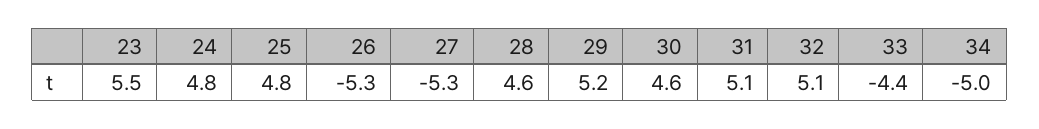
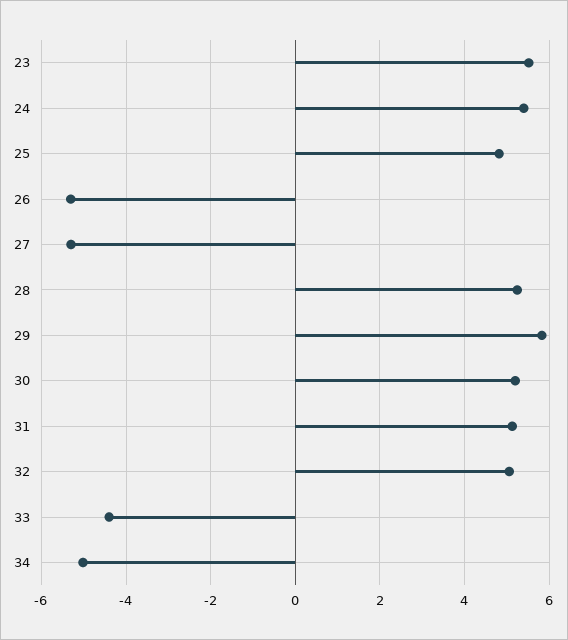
  {
    "23": 5.5,
-   "24": 4.8,
+   "24": 5.4,
    "25": 4.8,
    "26": -5.3,
    "27": -5.3,
-   "28": 4.6,
+   "28": 5.2,
-   "29": 5.2,
+   "29": 5.8,
-   "30": 4.6,
+   "30": 5.2,
    "31": 5.1,
    "32": 5.1,
    "33": -4.4,
    "34": -5
  }

